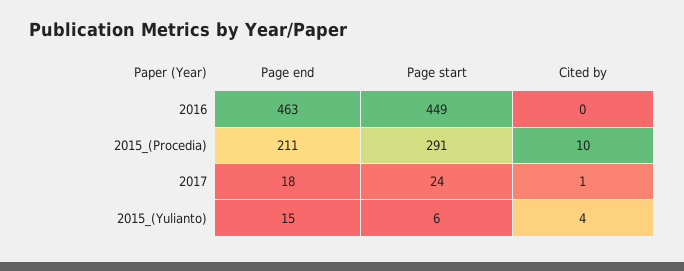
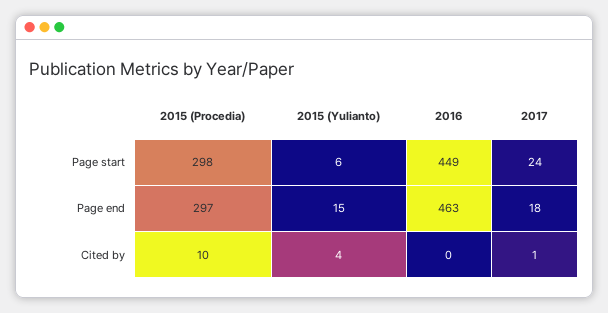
  {
    "Page end": {
      "2016": 463,
-     "2015_(Procedia)": 211,
+     "2015_(Procedia)": 297,
      "2017": 18,
      "2015_(Yulianto)": 15
    },
    "Page start": {
      "2016": 449,
-     "2015_(Procedia)": 291,
+     "2015_(Procedia)": 298,
      "2017": 24,
      "2015_(Yulianto)": 6
    },
    "Cited by": {
      "2016": 0,
      "2015_(Procedia)": 10,
      "2017": 1,
      "2015_(Yulianto)": 4
    }
  }

